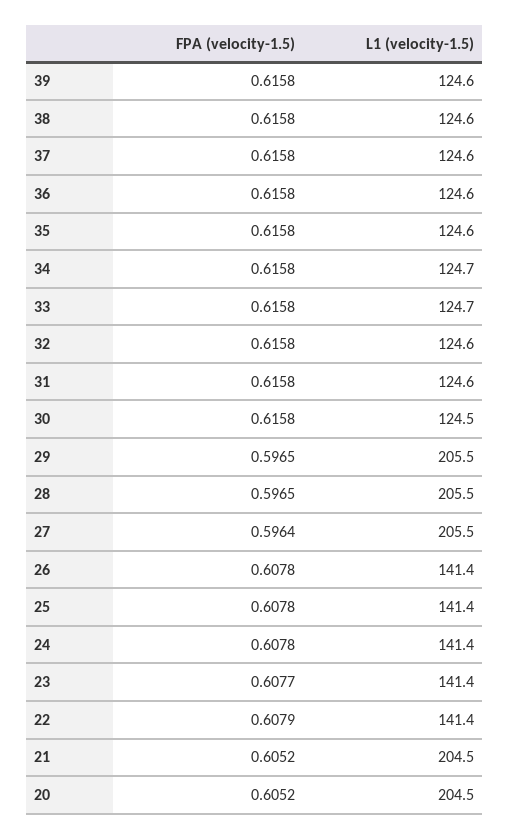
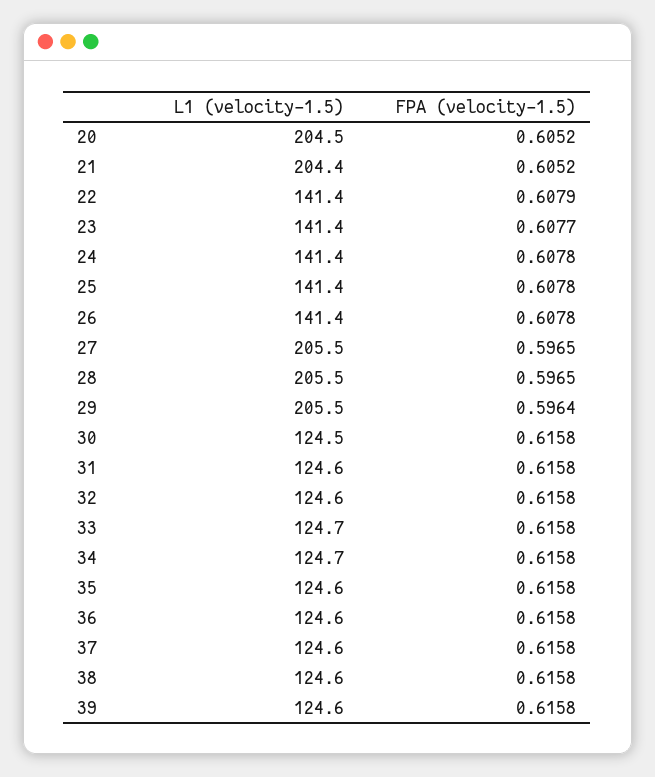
  {
    "FPA (velocity-1.5)": {
      "39": 0.6158,
      "38": 0.6158,
      "37": 0.6158,
      "36": 0.6158,
      "35": 0.6158,
      "34": 0.6158,
      "33": 0.6158,
      "32": 0.6158,
      "31": 0.6158,
      "30": 0.6158,
-     "29": 0.5965,
+     "29": 0.5964,
      "28": 0.5965,
-     "27": 0.5964,
+     "27": 0.5965,
      "26": 0.6078,
      "25": 0.6078,
      "24": 0.6078,
      "23": 0.6077,
      "22": 0.6079,
      "21": 0.6052,
      "20": 0.6052
    },
    "L1 (velocity-1.5)": {
      "39": 124.6,
      "38": 124.6,
      "37": 124.6,
      "36": 124.6,
      "35": 124.6,
      "34": 124.7,
      "33": 124.7,
      "32": 124.6,
      "31": 124.6,
      "30": 124.5,
      "29": 205.5,
      "28": 205.5,
      "27": 205.5,
      "26": 141.4,
      "25": 141.4,
      "24": 141.4,
      "23": 141.4,
      "22": 141.4,
-     "21": 204.5,
+     "21": 204.4,
      "20": 204.5
    }
  }

